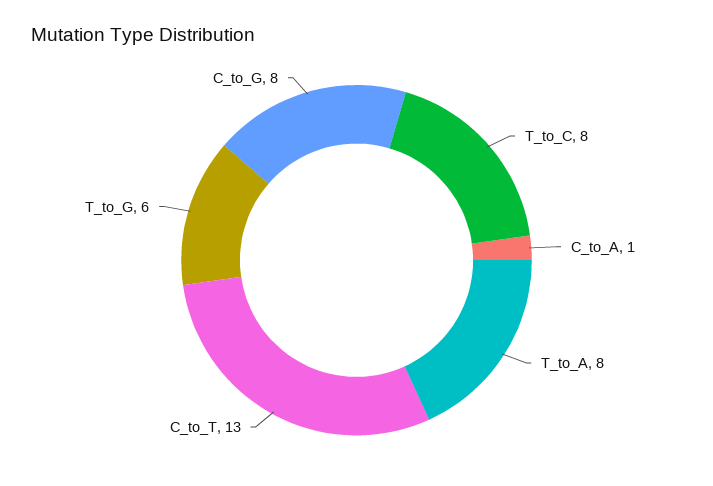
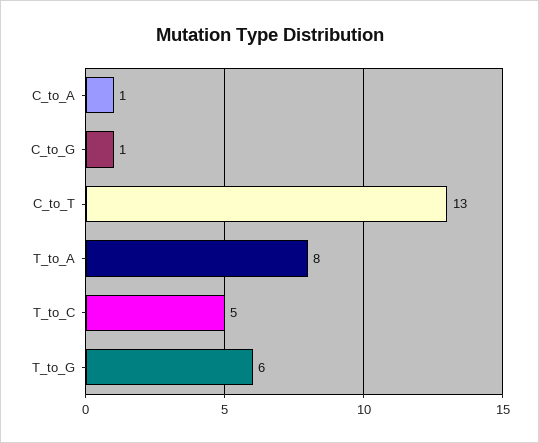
  {
-   "T_to_C": 8,
+   "T_to_C": 5,
    "C_to_A": 1,
    "T_to_A": 8,
    "C_to_T": 13,
    "T_to_G": 6,
-   "C_to_G": 8
+   "C_to_G": 1
  }

